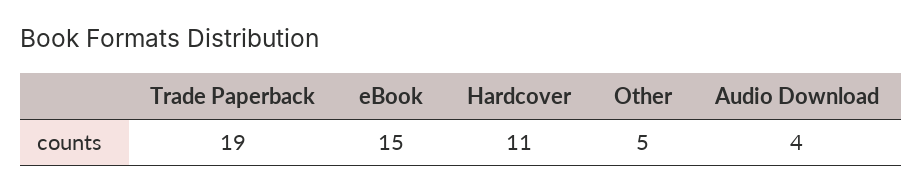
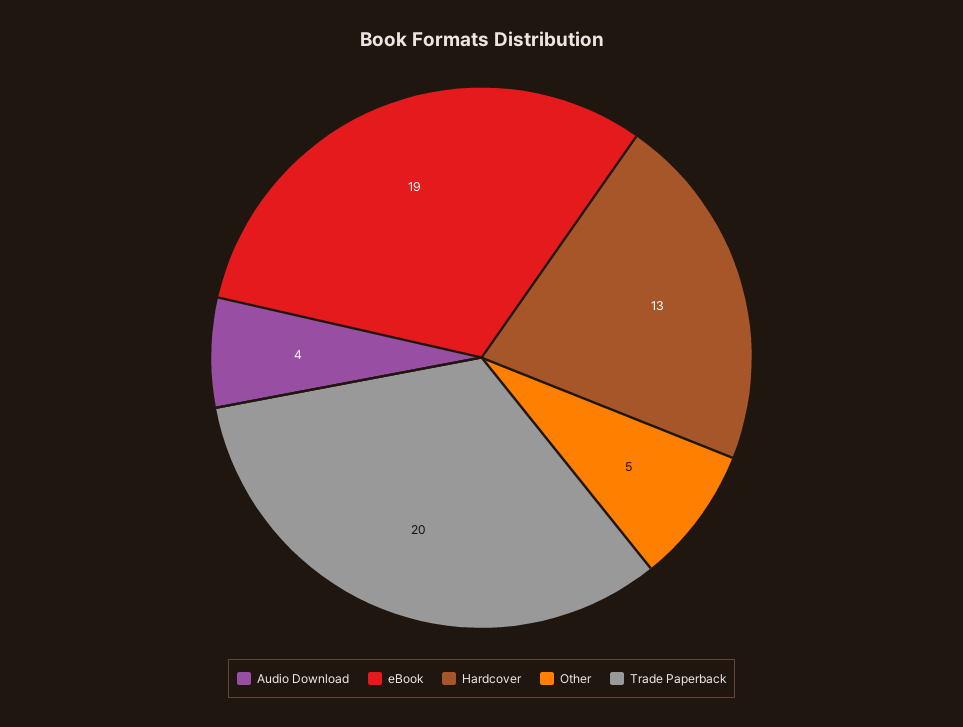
  {
-   "Trade Paperback": 19,
+   "Trade Paperback": 20,
-   "eBook": 15,
+   "eBook": 19,
-   "Hardcover": 11,
+   "Hardcover": 13,
    "Other": 5,
    "Audio Download": 4
  }

